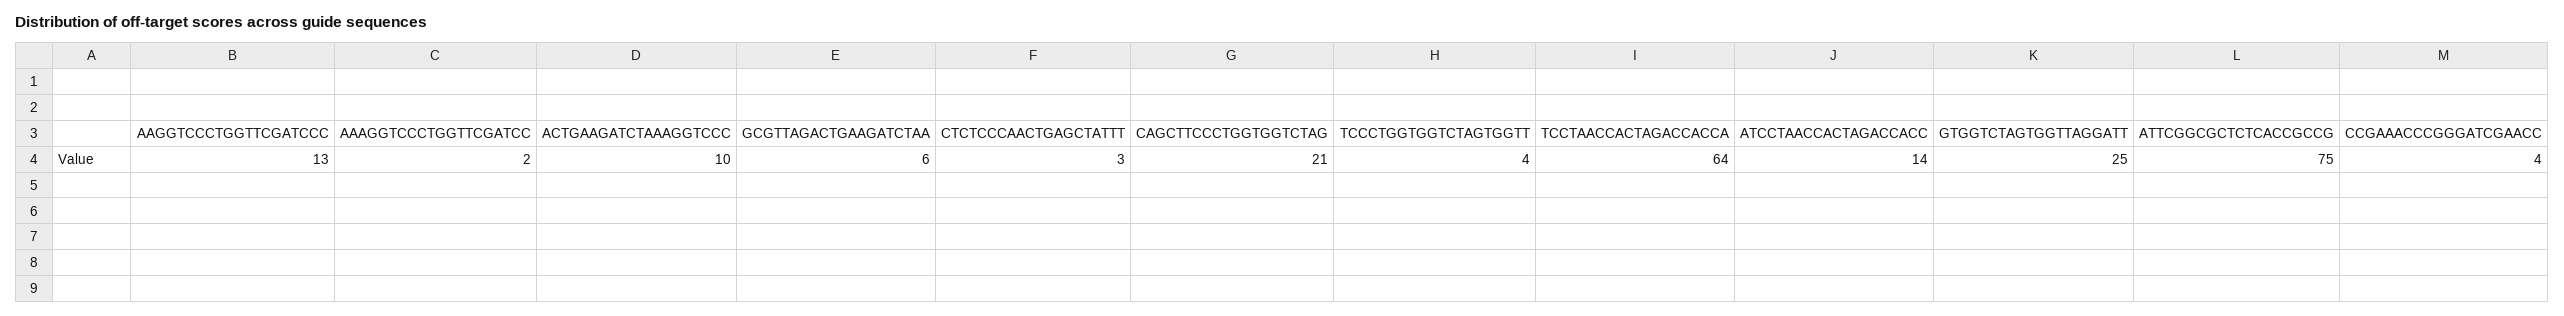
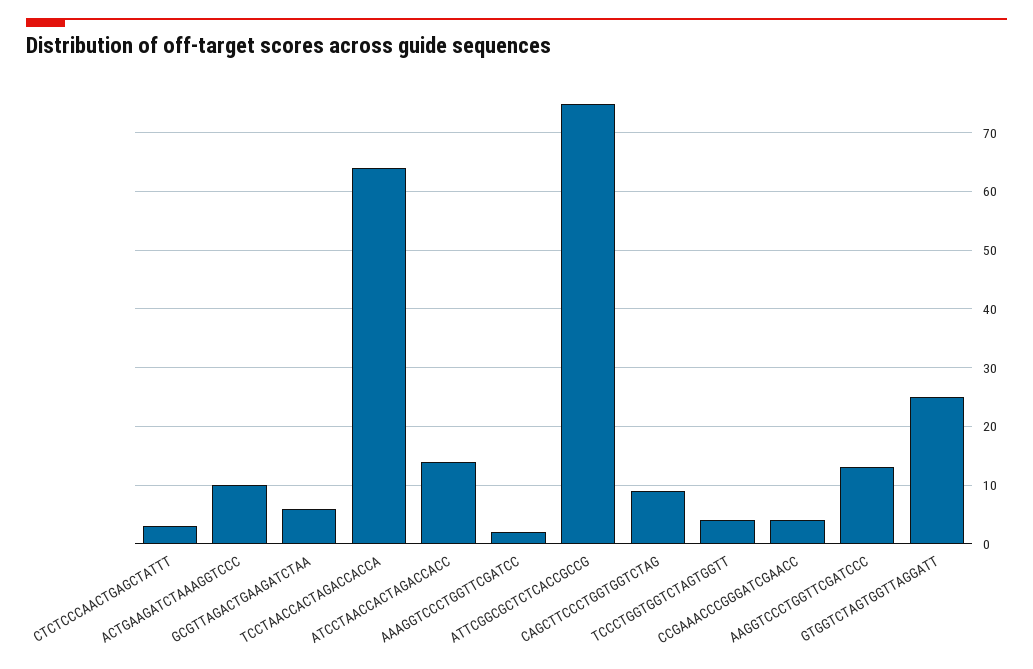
  {
    "AAGGTCCCTGGTTCGATCCC": 13,
    "AAAGGTCCCTGGTTCGATCC": 2,
    "ACTGAAGATCTAAAGGTCCC": 10,
    "GCGTTAGACTGAAGATCTAA": 6,
    "CTCTCCCAACTGAGCTATTT": 3,
-   "CAGCTTCCCTGGTGGTCTAG": 21,
+   "CAGCTTCCCTGGTGGTCTAG": 10,
    "TCCCTGGTGGTCTAGTGGTT": 4,
    "TCCTAACCACTAGACCACCA": 64,
    "ATCCTAACCACTAGACCACC": 14,
    "GTGGTCTAGTGGTTAGGATT": 25,
    "ATTCGGCGCTCTCACCGCCG": 75,
    "CCGAAACCCGGGATCGAACC": 4
  }

